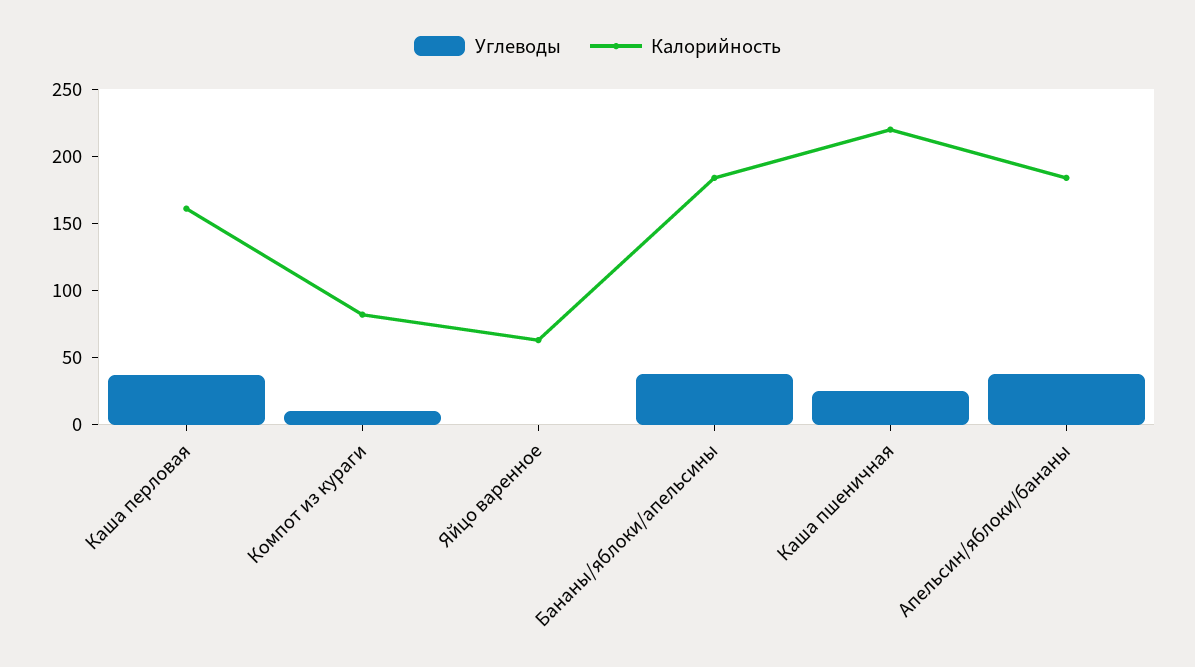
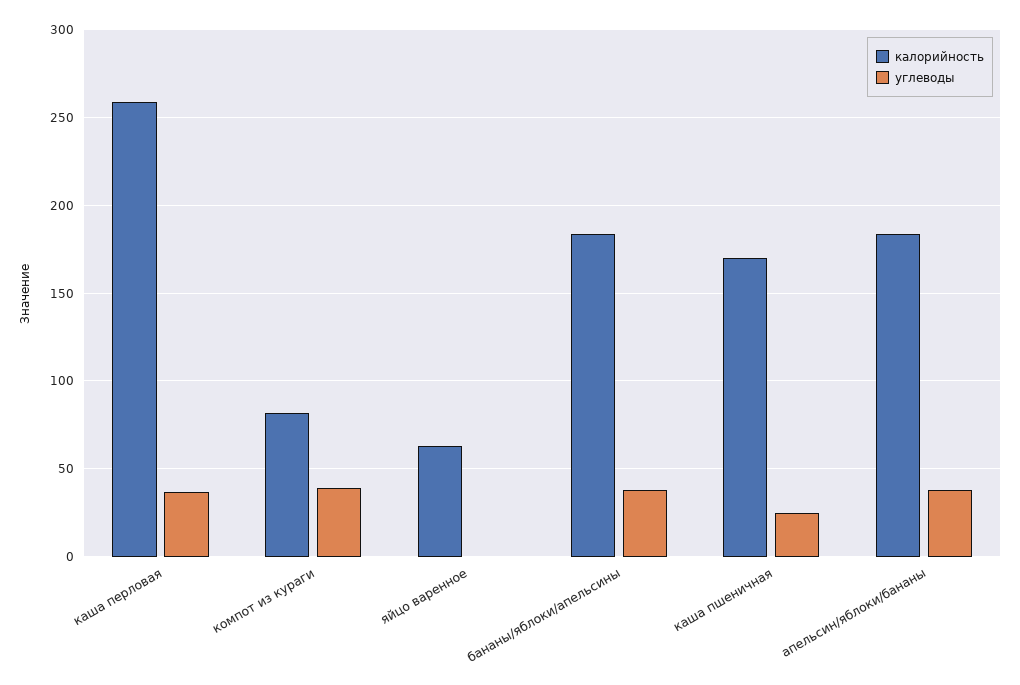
  {
    "Углеводы": {
      "Каша перловая": 35,
-     "Компот из кураги": 10,
+     "Компот из кураги": 40,
      "Яйцо варенное": 0,
      "Бананы/яблоки/апельсины": 40,
      "Каша пшеничная": 25,
      "Апельсин/яблоки/бананы": 40
    },
    "Калорийность": {
-     "Каша перловая": 160,
+     "Каша перловая": 260,
      "Компот из кураги": 80,
      "Яйцо варенное": 65,
      "Бананы/яблоки/апельсины": 185,
-     "Каша пшеничная": 220,
+     "Каша пшеничная": 170,
      "Апельсин/яблоки/бананы": 185
    }
  }

